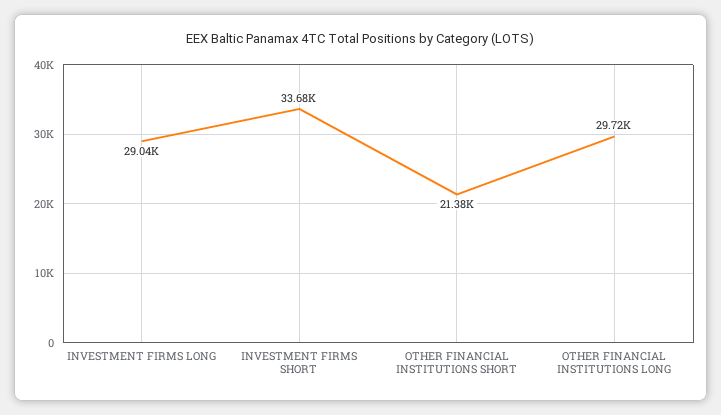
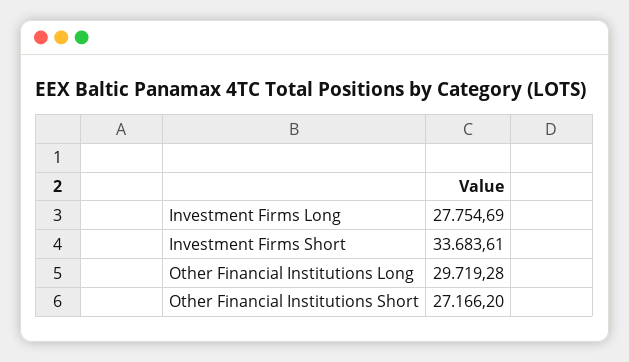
  {
-   "INVESTMENT FIRMS LONG": 29040,
+   "INVESTMENT FIRMS LONG": 27754.69,
    "INVESTMENT FIRMS SHORT": 33683.61,
-   "OTHER FINANCIAL INSTITUTIONS SHORT": 21380,
+   "OTHER FINANCIAL INSTITUTIONS SHORT": 27166.2,
    "OTHER FINANCIAL INSTITUTIONS LONG": 29719.28
  }

